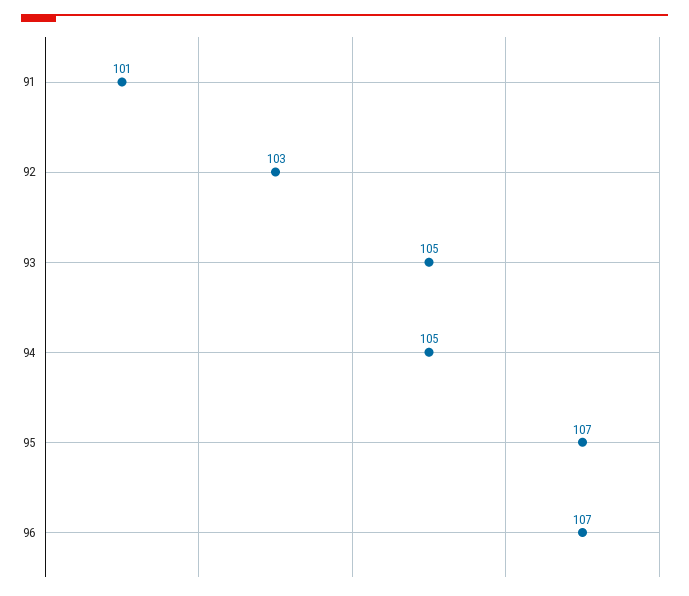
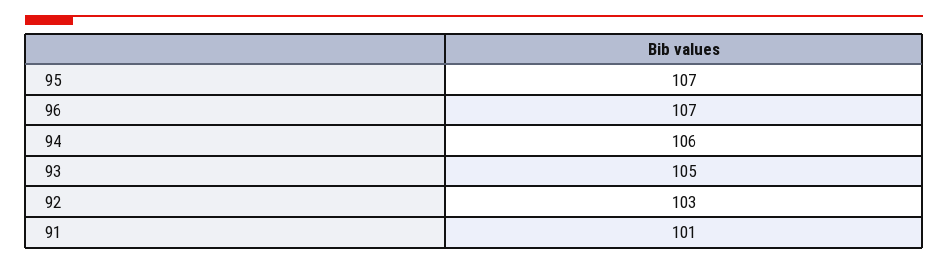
  {
    "91": 101,
    "92": 103,
    "93": 105,
-   "94": 105,
+   "94": 106,
    "95": 107,
    "96": 107
  }

